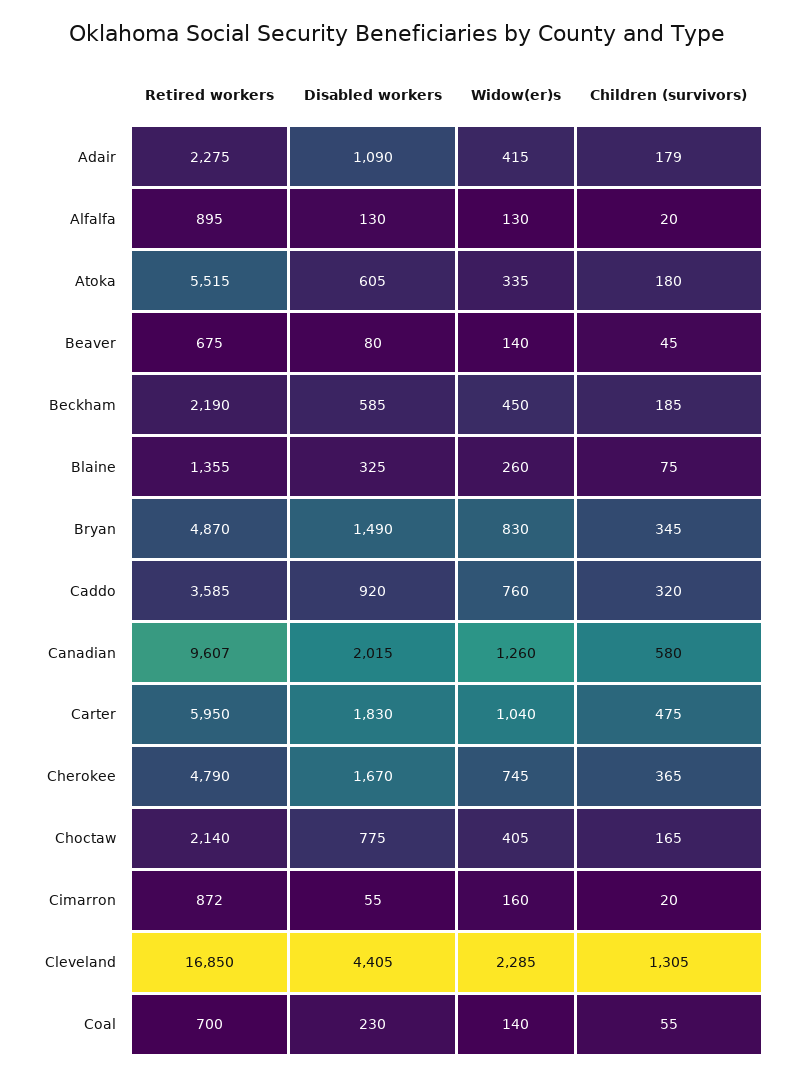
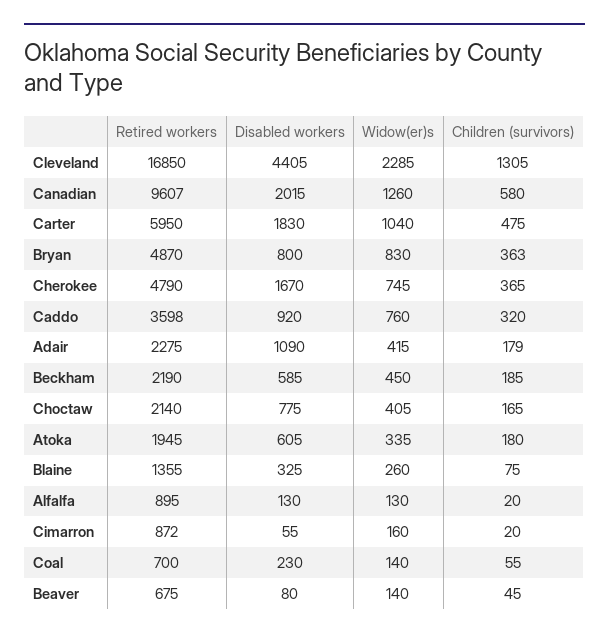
  {
    "Retired workers": {
      "Adair": 2275,
      "Alfalfa": 895,
-     "Atoka": 5515,
+     "Atoka": 1945,
      "Beaver": 675,
      "Beckham": 2190,
      "Blaine": 1355,
      "Bryan": 4870,
-     "Caddo": 3585,
+     "Caddo": 3598,
      "Canadian": 9607,
      "Carter": 5950,
      "Cherokee": 4790,
      "Choctaw": 2140,
      "Cimarron": 872,
      "Cleveland": 16850,
      "Coal": 700
    },
    "Disabled workers": {
      "Adair": 1090,
      "Alfalfa": 130,
      "Atoka": 605,
      "Beaver": 80,
      "Beckham": 585,
      "Blaine": 325,
-     "Bryan": 1490,
+     "Bryan": 800,
      "Caddo": 920,
      "Canadian": 2015,
      "Carter": 1830,
      "Cherokee": 1670,
      "Choctaw": 775,
      "Cimarron": 55,
      "Cleveland": 4405,
      "Coal": 230
    },
    "Widow(er)s": {
      "Adair": 415,
      "Alfalfa": 130,
      "Atoka": 335,
      "Beaver": 140,
      "Beckham": 450,
      "Blaine": 260,
      "Bryan": 830,
      "Caddo": 760,
      "Canadian": 1260,
      "Carter": 1040,
      "Cherokee": 745,
      "Choctaw": 405,
      "Cimarron": 160,
      "Cleveland": 2285,
      "Coal": 140
    },
    "Children (survivors)": {
      "Adair": 179,
      "Alfalfa": 20,
      "Atoka": 180,
      "Beaver": 45,
      "Beckham": 185,
      "Blaine": 75,
-     "Bryan": 345,
+     "Bryan": 363,
      "Caddo": 320,
      "Canadian": 580,
      "Carter": 475,
      "Cherokee": 365,
      "Choctaw": 165,
      "Cimarron": 20,
      "Cleveland": 1305,
      "Coal": 55
    }
  }

